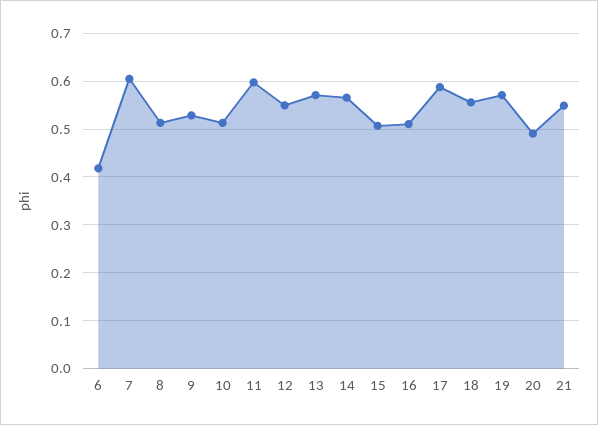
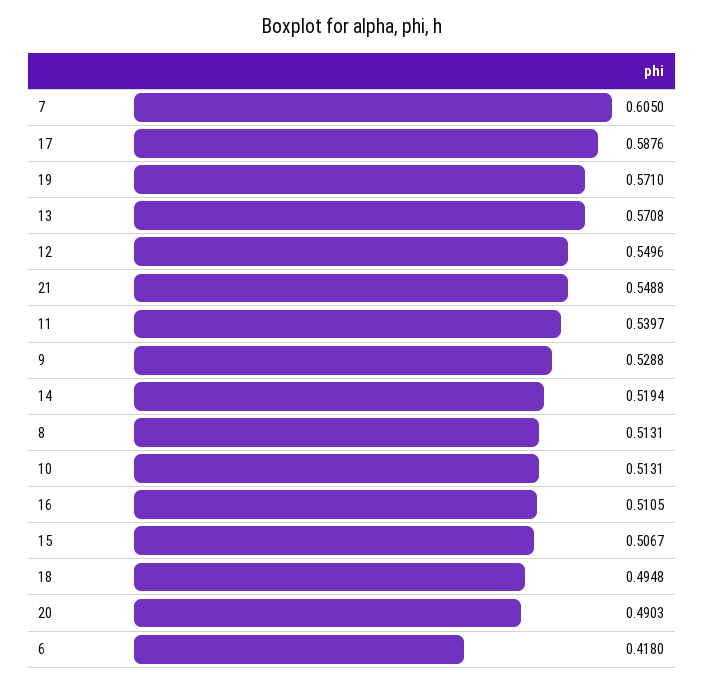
  {
    "6": 0.418,
    "7": 0.605,
    "8": 0.5131,
    "9": 0.5288,
    "10": 0.5131,
-   "11": 0.6,
+   "11": 0.5397,
    "12": 0.5496,
    "13": 0.5708,
-   "14": 0.56,
+   "14": 0.5194,
    "15": 0.5067,
    "16": 0.5105,
    "17": 0.5876,
-   "18": 0.56,
+   "18": 0.4948,
    "19": 0.571,
    "20": 0.4903,
    "21": 0.5488
  }

